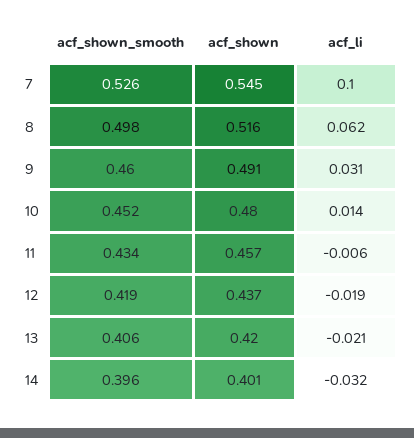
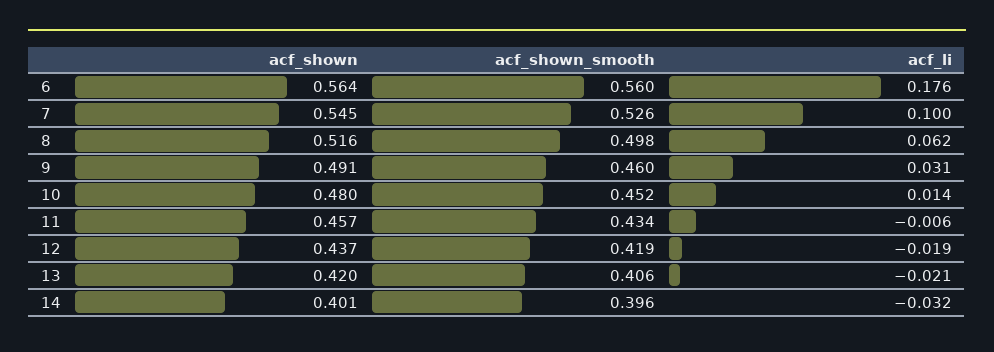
  {
    "acf_shown_smooth": {
      "7": 0.526,
      "8": 0.498,
      "9": 0.46,
      "10": 0.452,
      "11": 0.434,
      "12": 0.419,
      "13": 0.406,
-     "14": 0.396
+     "14": 0.396,
+     "6": 0.56
    },
    "acf_shown": {
      "7": 0.545,
      "8": 0.516,
      "9": 0.491,
      "10": 0.48,
      "11": 0.457,
      "12": 0.437,
      "13": 0.42,
-     "14": 0.401
+     "14": 0.401,
+     "6": 0.564
    },
    "acf_li": {
      "7": 0.1,
      "8": 0.062,
      "9": 0.031,
      "10": 0.014,
      "11": -0.006,
      "12": -0.019,
      "13": -0.021,
-     "14": -0.032
+     "14": -0.032,
+     "6": 0.176
    }
  }

